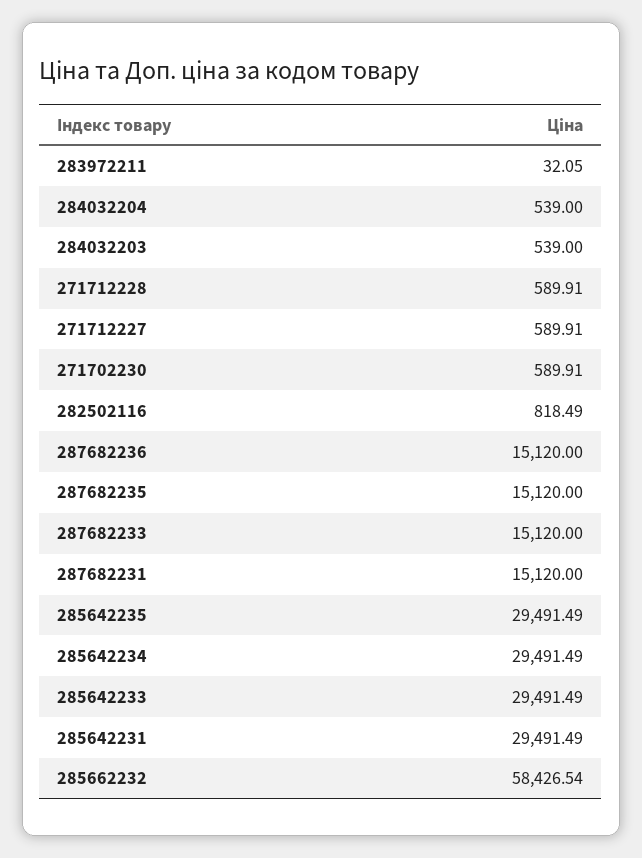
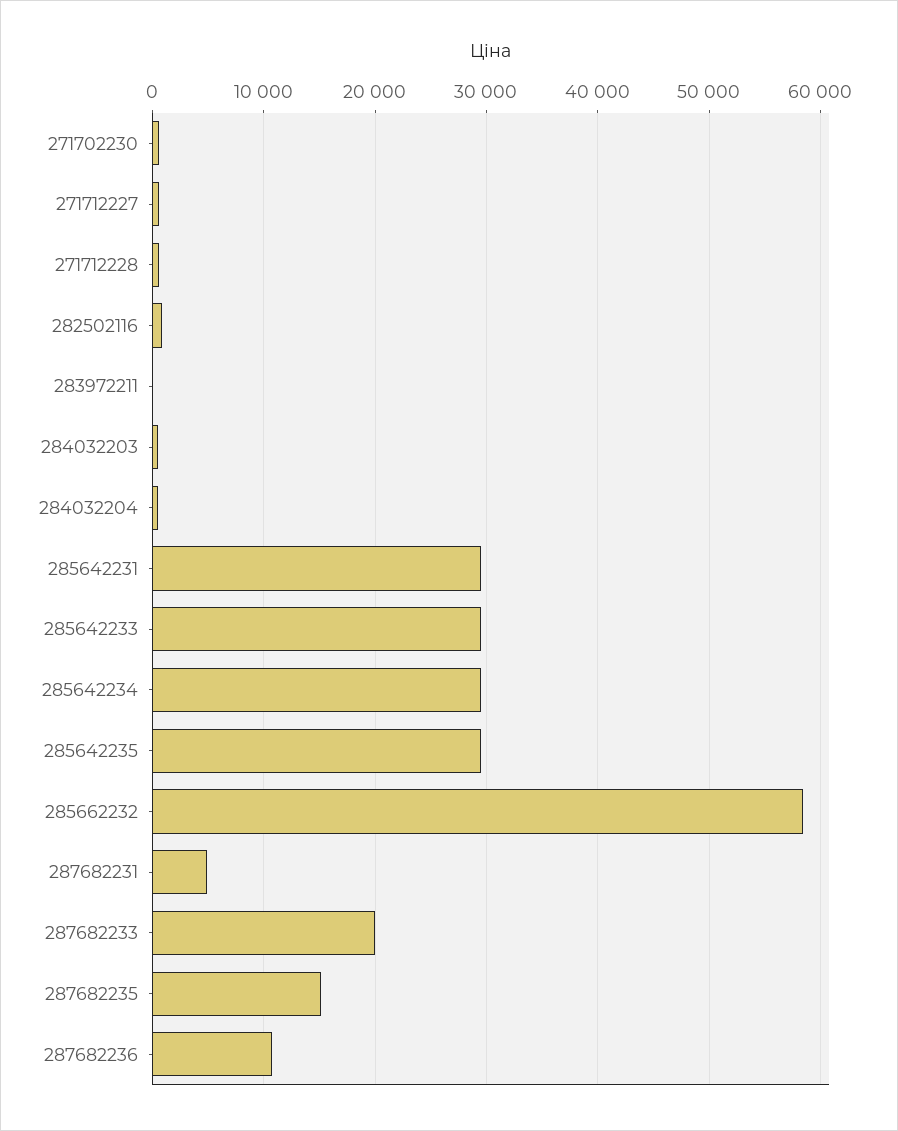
  {
    "283972211": 32.05,
    "284032204": 539,
    "284032203": 539,
    "271712228": 589.91,
    "271712227": 589.91,
    "271702230": 589.91,
    "282502116": 818.49,
-   "287682236": 15120,
+   "287682236": 11000,
    "287682235": 15120,
-   "287682233": 15120,
+   "287682233": 20000,
-   "287682231": 15120,
+   "287682231": 5000,
    "285642235": 29491.49,
    "285642234": 29491.49,
    "285642233": 29491.49,
    "285642231": 29491.49,
    "285662232": 58426.54
  }

